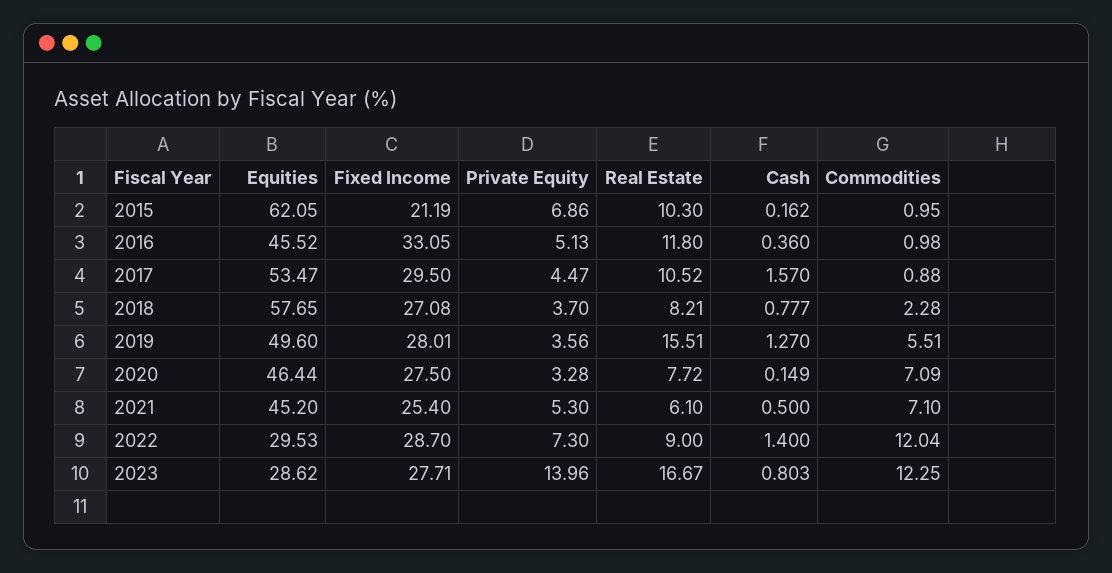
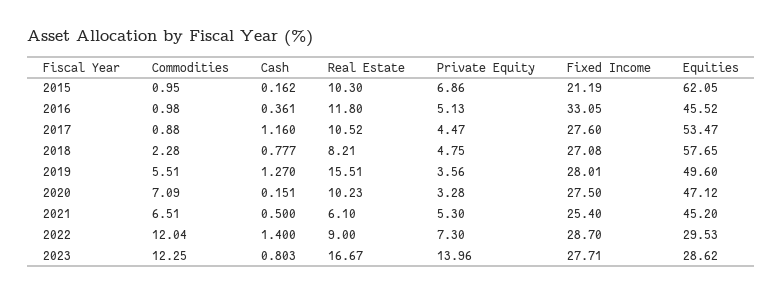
  {
    "Equities": {
      "2015": 62.05,
      "2016": 45.52,
      "2017": 53.47,
      "2018": 57.65,
      "2019": 49.6,
-     "2020": 46.44,
+     "2020": 47.12,
      "2021": 45.2,
      "2022": 29.53,
      "2023": 28.62
    },
    "Fixed Income": {
      "2015": 21.19,
      "2016": 33.05,
-     "2017": 29.5,
+     "2017": 27.6,
      "2018": 27.08,
      "2019": 28.01,
      "2020": 27.5,
      "2021": 25.4,
      "2022": 28.7,
      "2023": 27.71
    },
    "Private Equity": {
      "2015": 6.86,
      "2016": 5.13,
      "2017": 4.47,
-     "2018": 3.7,
+     "2018": 4.75,
      "2019": 3.56,
      "2020": 3.28,
      "2021": 5.3,
      "2022": 7.3,
      "2023": 13.96
    },
    "Real Estate": {
      "2015": 10.3,
      "2016": 11.8,
      "2017": 10.52,
      "2018": 8.21,
      "2019": 15.51,
-     "2020": 7.72,
+     "2020": 10.23,
      "2021": 6.1,
      "2022": 9,
      "2023": 16.67
    },
    "Cash": {
      "2015": 0.162,
-     "2016": 0.36,
+     "2016": 0.361,
-     "2017": 1.57,
+     "2017": 1.16,
      "2018": 0.777,
      "2019": 1.27,
-     "2020": 0.149,
+     "2020": 0.151,
      "2021": 0.5,
      "2022": 1.4,
      "2023": 0.803
    },
    "Commodities": {
      "2015": 0.95,
      "2016": 0.98,
      "2017": 0.88,
      "2018": 2.28,
      "2019": 5.51,
      "2020": 7.09,
-     "2021": 7.1,
+     "2021": 6.51,
      "2022": 12.04,
      "2023": 12.25
    }
  }

